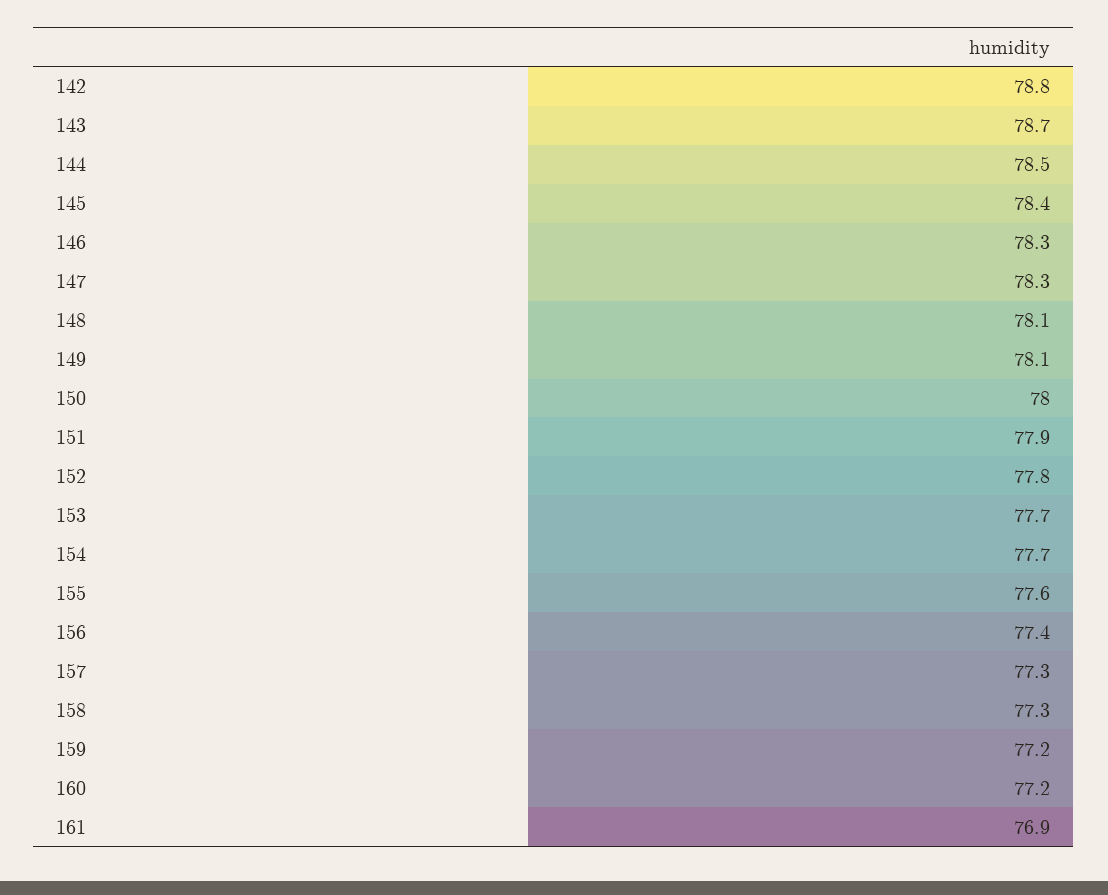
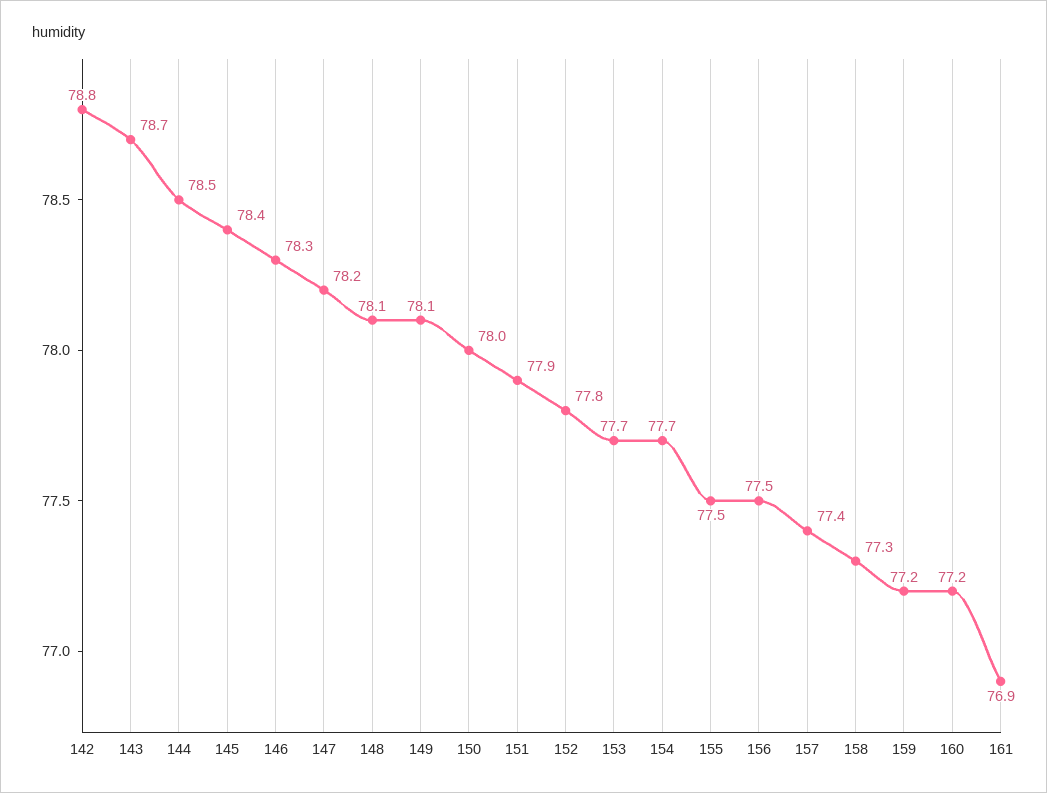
  {
    "142": 78.8,
    "143": 78.7,
    "144": 78.5,
    "145": 78.4,
    "146": 78.3,
-   "147": 78.3,
+   "147": 78.2,
    "148": 78.1,
    "149": 78.1,
    "150": 78,
    "151": 77.9,
    "152": 77.8,
    "153": 77.7,
    "154": 77.7,
-   "155": 77.6,
+   "155": 77.5,
-   "156": 77.4,
+   "156": 77.5,
-   "157": 77.3,
+   "157": 77.4,
    "158": 77.3,
    "159": 77.2,
    "160": 77.2,
    "161": 76.9
  }

